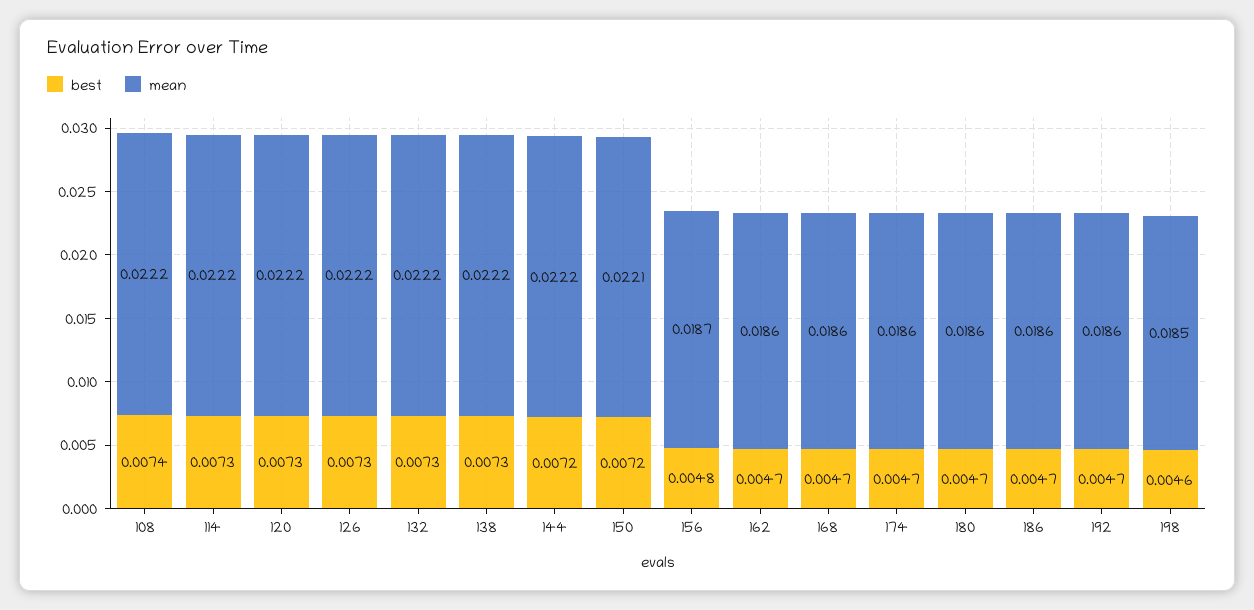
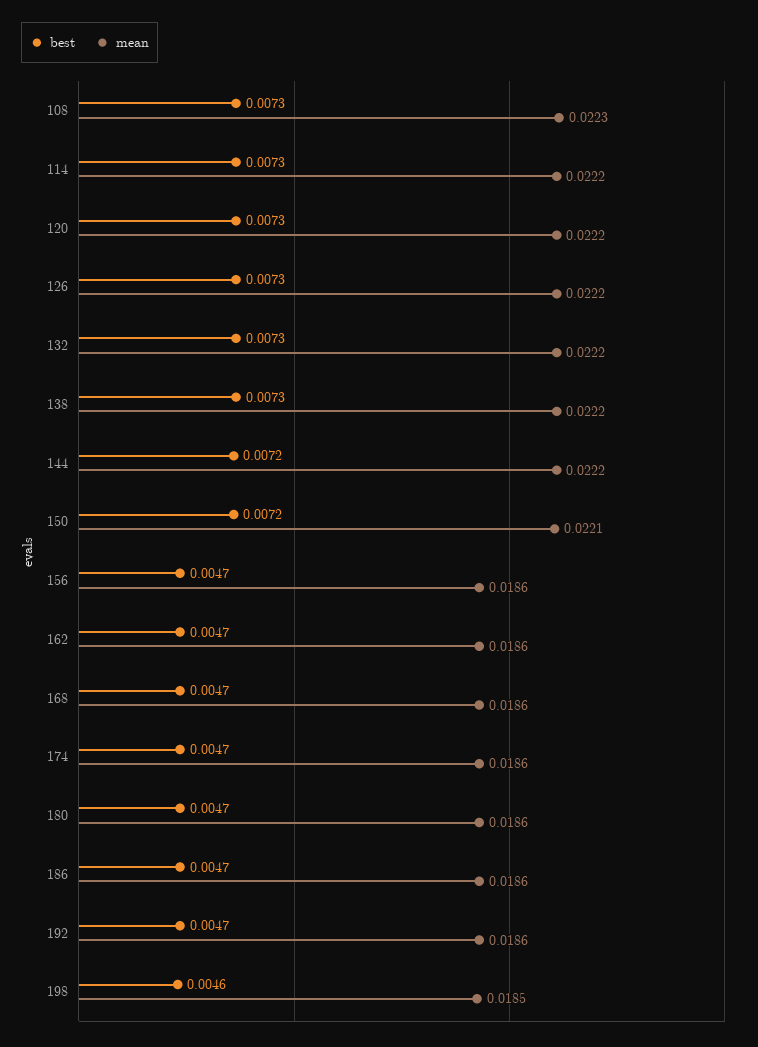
  {
    "best": {
-     "108": 0.0074,
+     "108": 0.0073,
      "114": 0.0073,
      "120": 0.0073,
      "126": 0.0073,
      "132": 0.0073,
      "138": 0.0073,
      "144": 0.0072,
      "150": 0.0072,
-     "156": 0.0048,
+     "156": 0.0047,
      "162": 0.0047,
      "168": 0.0047,
      "174": 0.0047,
      "180": 0.0047,
      "186": 0.0047,
      "192": 0.0047,
      "198": 0.0046
    },
    "mean": {
-     "108": 0.0222,
+     "108": 0.0223,
      "114": 0.0222,
      "120": 0.0222,
      "126": 0.0222,
      "132": 0.0222,
      "138": 0.0222,
      "144": 0.0222,
      "150": 0.0221,
-     "156": 0.0187,
+     "156": 0.0186,
      "162": 0.0186,
      "168": 0.0186,
      "174": 0.0186,
      "180": 0.0186,
      "186": 0.0186,
      "192": 0.0186,
      "198": 0.0185
    }
  }

